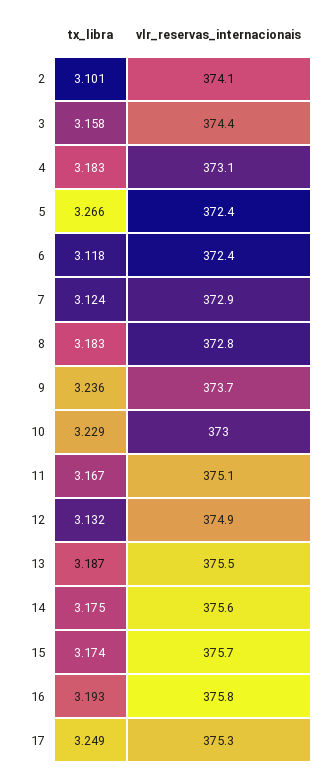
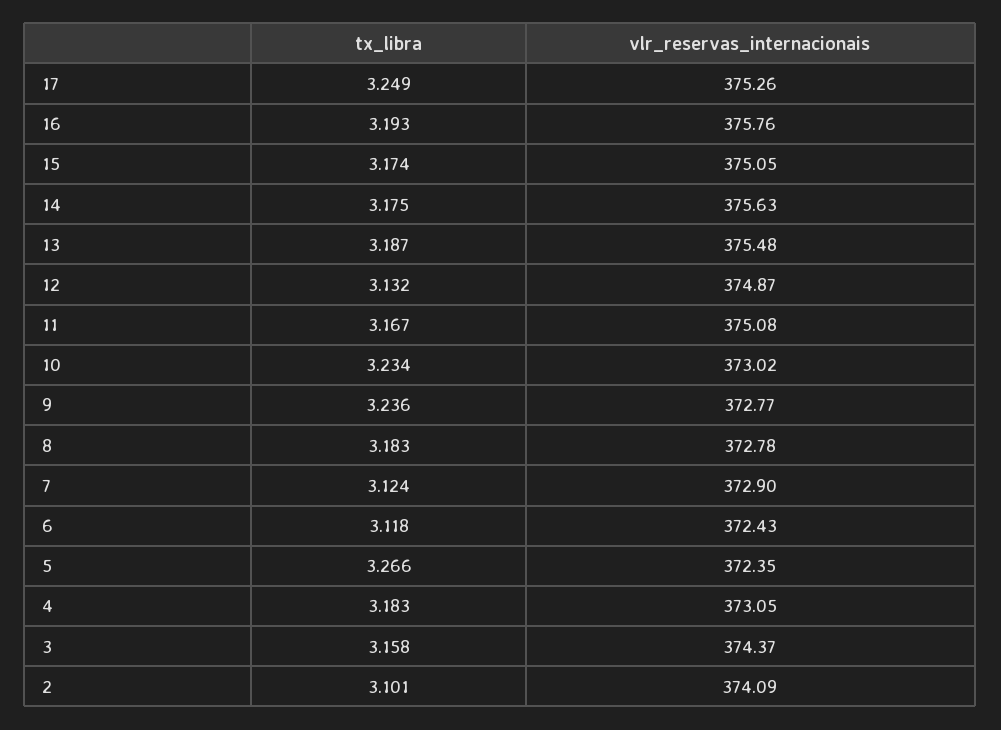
  {
    "tx_libra": {
      "2": 3.101,
      "3": 3.158,
      "4": 3.183,
      "5": 3.266,
      "6": 3.118,
      "7": 3.124,
      "8": 3.183,
      "9": 3.236,
-     "10": 3.229,
+     "10": 3.234,
      "11": 3.167,
      "12": 3.132,
      "13": 3.187,
      "14": 3.175,
      "15": 3.174,
      "16": 3.193,
      "17": 3.249
    },
    "vlr_reservas_internacionais": {
      "2": 374.09,
      "3": 374.37,
      "4": 373.05,
      "5": 372.35,
      "6": 372.43,
      "7": 372.9,
      "8": 372.78,
-     "9": 373.7,
+     "9": 372.77,
      "10": 373.02,
      "11": 375.08,
      "12": 374.87,
      "13": 375.48,
      "14": 375.63,
-     "15": 375.7,
+     "15": 375.05,
      "16": 375.76,
      "17": 375.26
    }
  }

